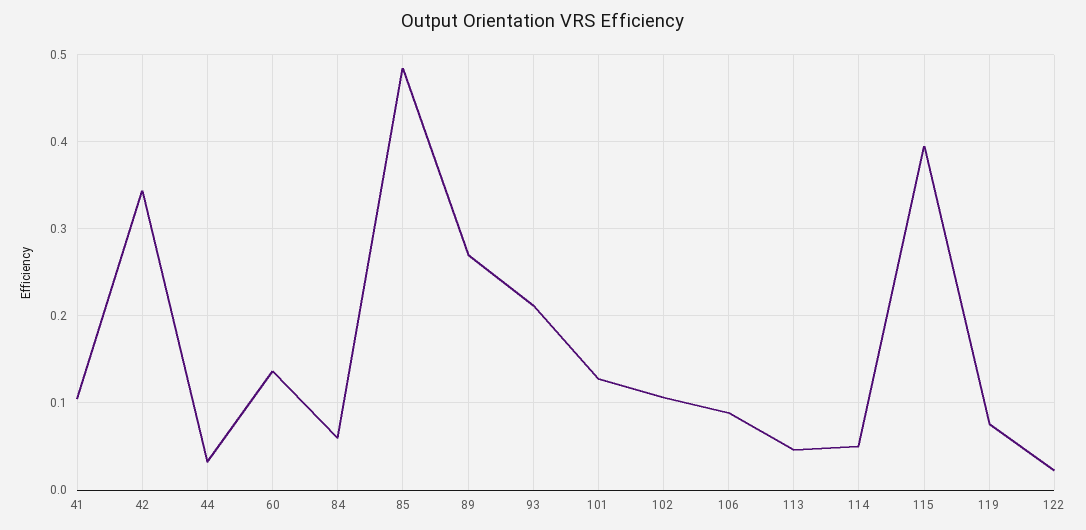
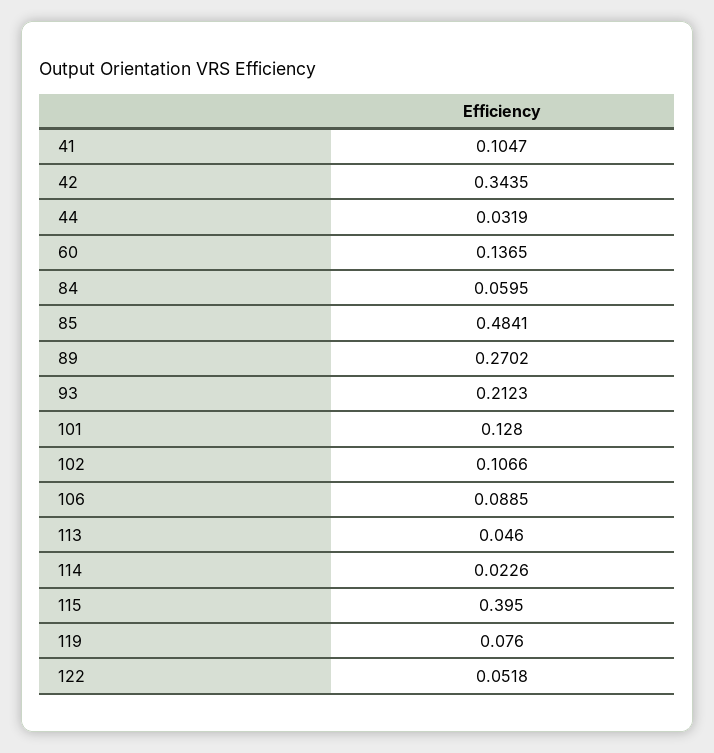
  {
    "41": 0.1047,
    "42": 0.3435,
    "44": 0.0319,
    "60": 0.1365,
    "84": 0.0595,
    "85": 0.4841,
    "89": 0.2702,
    "93": 0.2123,
    "101": 0.128,
    "102": 0.1066,
    "106": 0.0885,
    "113": 0.046,
-   "114": 0.05,
+   "114": 0.0226,
    "115": 0.395,
    "119": 0.076,
-   "122": 0.02
+   "122": 0.0518
  }

